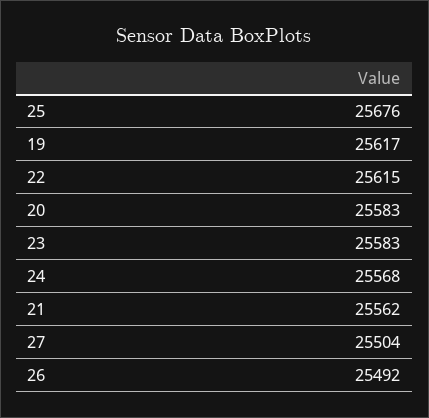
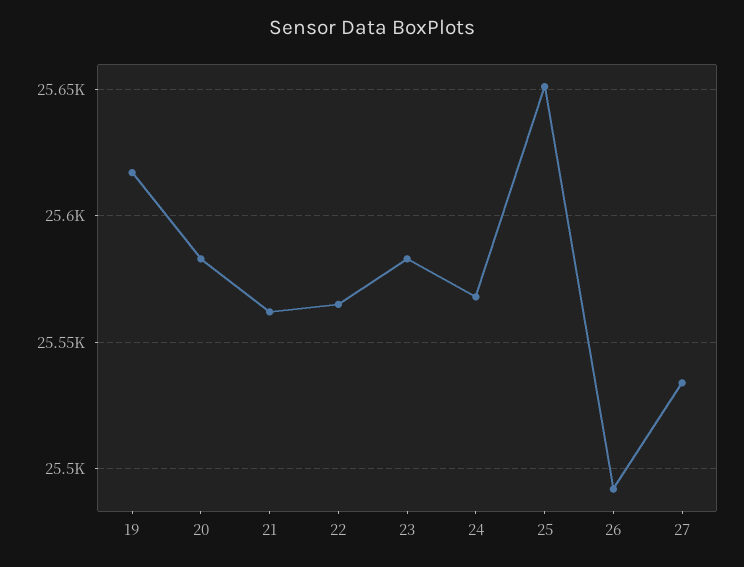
  {
-   "25": 25676,
+   "25": 25650,
    "19": 25617,
-   "22": 25615,
+   "22": 25565,
    "20": 25583,
    "23": 25583,
    "24": 25568,
    "21": 25562,
-   "27": 25504,
+   "27": 25535,
    "26": 25492
  }

